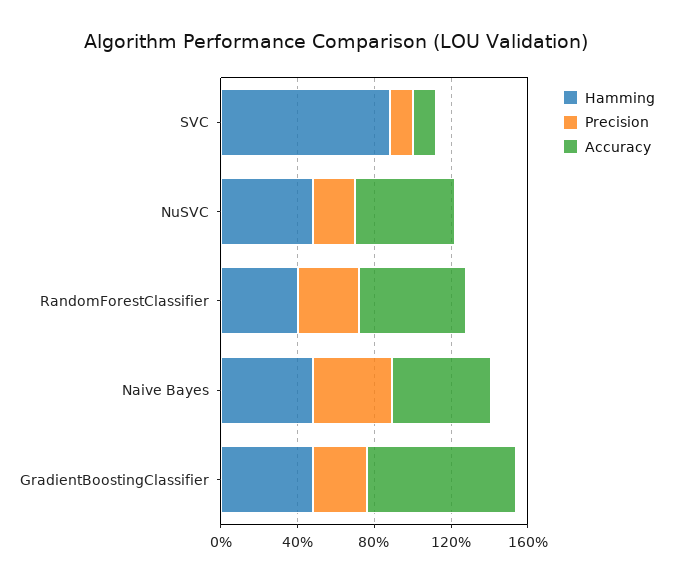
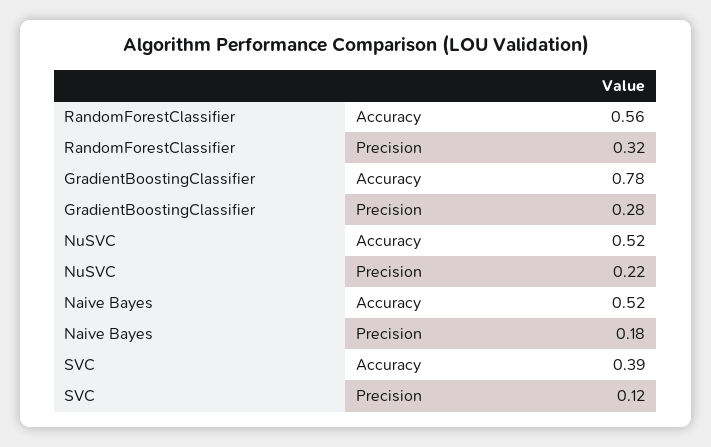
  {
-   "Hamming": {
-     "SVC": 0.9,
-     "NuSVC": 0.5,
-     "RandomForestClassifier": 0.4,
-     "Naive Bayes": 0.5,
-     "GradientBoostingClassifier": 0.5
-   },
    "Precision": {
      "SVC": 0.12,
      "NuSVC": 0.22,
      "RandomForestClassifier": 0.32,
-     "Naive Bayes": 0.4,
+     "Naive Bayes": 0.18,
      "GradientBoostingClassifier": 0.28
    },
    "Accuracy": {
-     "SVC": 0.1,
+     "SVC": 0.39,
      "NuSVC": 0.52,
      "RandomForestClassifier": 0.56,
      "Naive Bayes": 0.52,
      "GradientBoostingClassifier": 0.78
    }
  }

